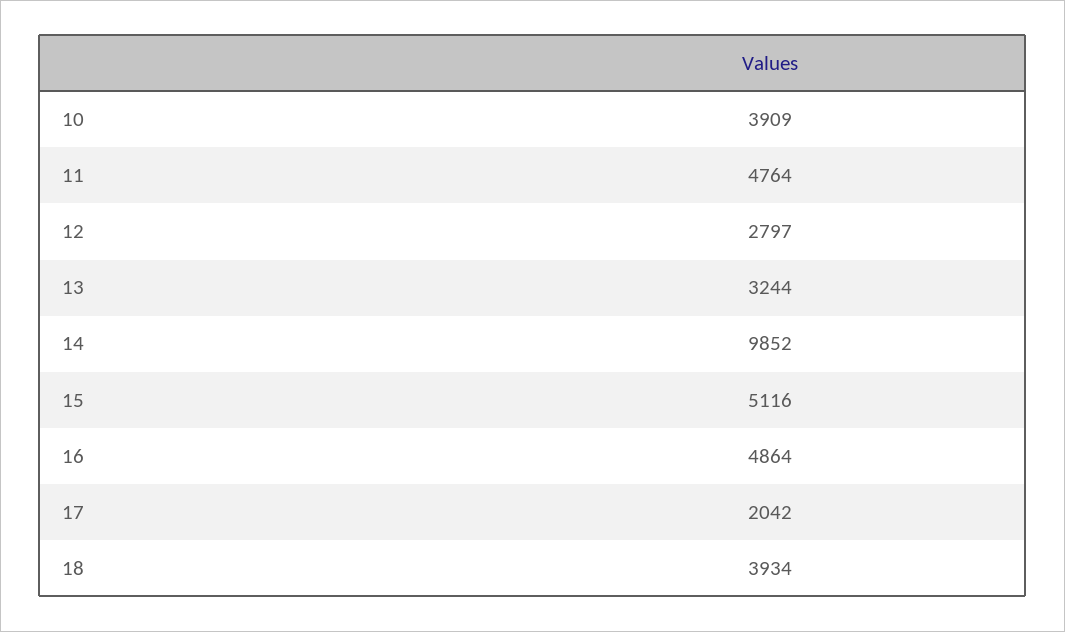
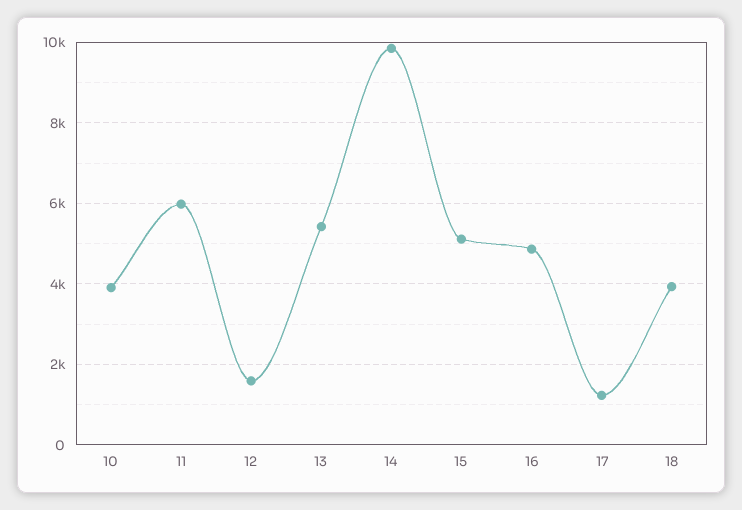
  {
    "10": 3909,
-   "11": 4764,
+   "11": 6000,
-   "12": 2797,
+   "12": 1600,
-   "13": 3244,
+   "13": 5400,
    "14": 9852,
    "15": 5116,
    "16": 4864,
-   "17": 2042,
+   "17": 1200,
    "18": 3934
  }

